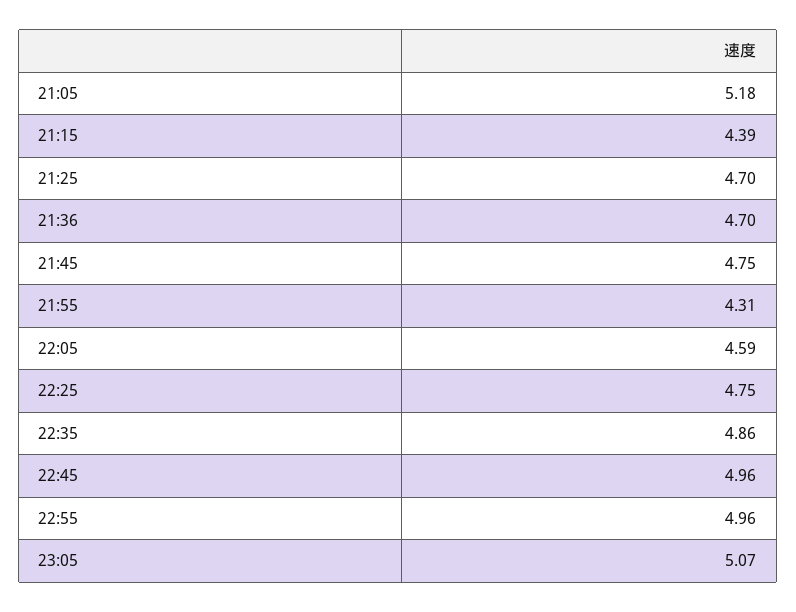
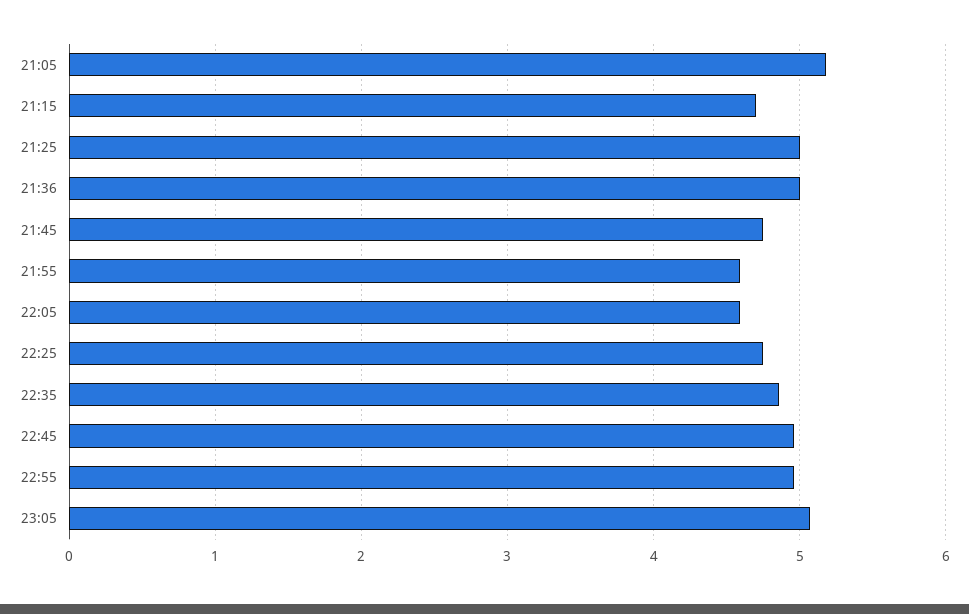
  {
    "21:05": 5.18,
-   "21:15": 4.39,
+   "21:15": 4.7,
-   "21:25": 4.7,
+   "21:25": 5,
-   "21:36": 4.7,
+   "21:36": 5,
    "21:45": 4.75,
-   "21:55": 4.31,
+   "21:55": 4.6,
    "22:05": 4.59,
    "22:25": 4.75,
    "22:35": 4.86,
    "22:45": 4.96,
    "22:55": 4.96,
    "23:05": 5.07
  }

